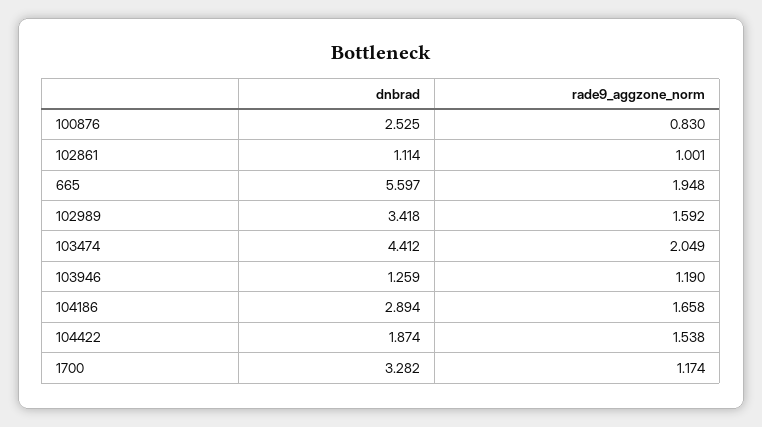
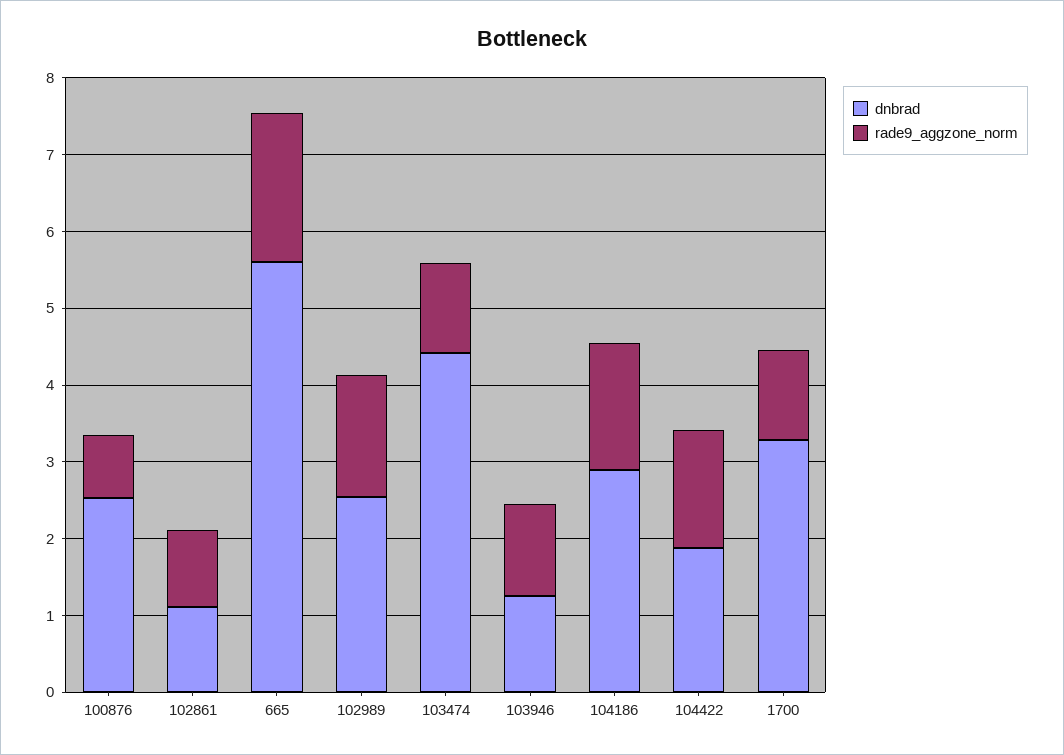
  {
    "dnbrad": {
      "100876": 2.525,
      "102861": 1.114,
      "665": 5.597,
-     "102989": 3.418,
+     "102989": 2.6,
      "103474": 4.412,
      "103946": 1.259,
      "104186": 2.894,
      "104422": 1.874,
      "1700": 3.282
    },
    "rade9_aggzone_norm": {
      "100876": 0.83,
      "102861": 1.001,
      "665": 1.948,
      "102989": 1.592,
-     "103474": 2.049,
+     "103474": 1.2,
      "103946": 1.19,
      "104186": 1.658,
      "104422": 1.538,
      "1700": 1.174
    }
  }

